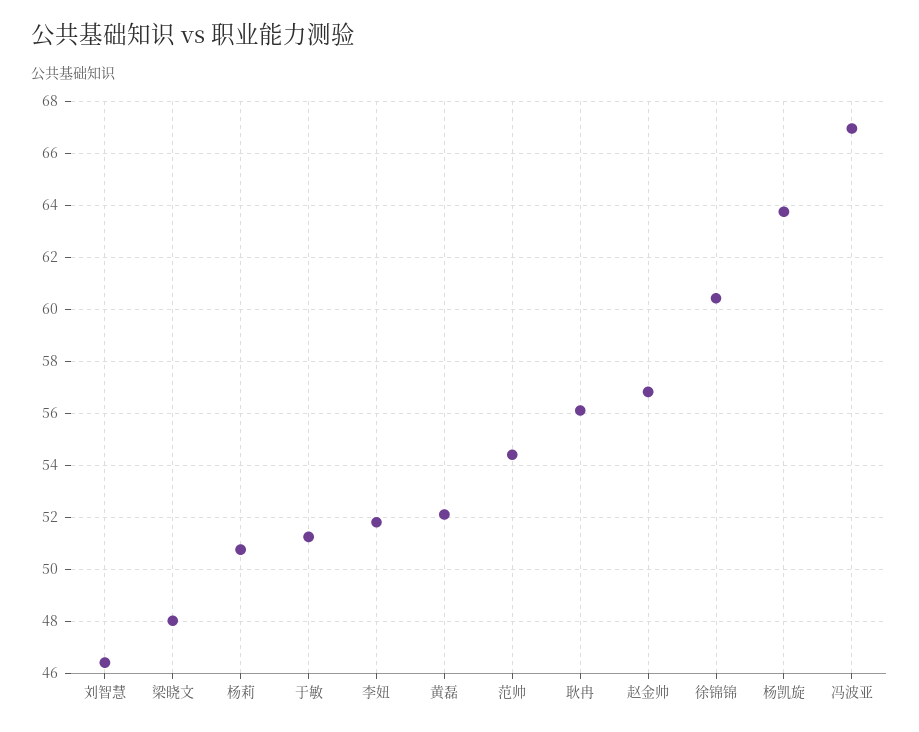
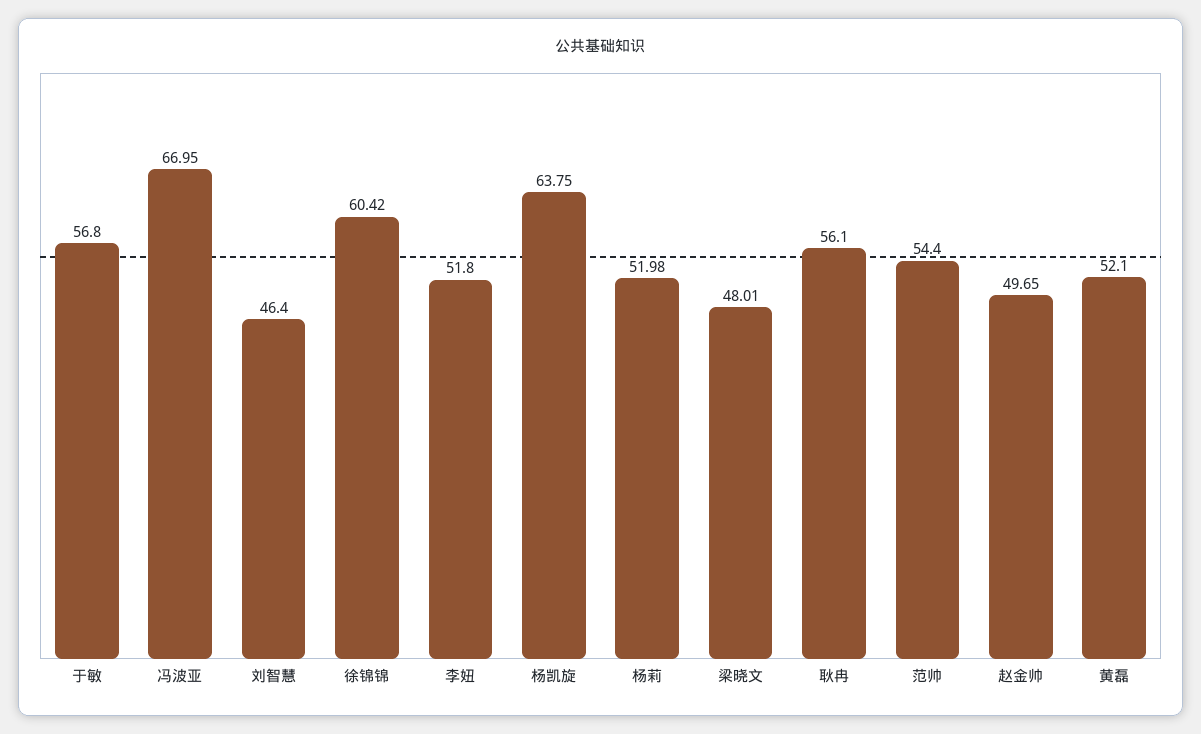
  {
    "刘智慧": 46.4,
    "梁晓文": 48.01,
-   "杨莉": 50.75,
+   "杨莉": 51.98,
-   "于敏": 51.25,
+   "于敏": 56.8,
    "李妞": 51.8,
    "黄磊": 52.1,
    "范帅": 54.4,
    "耿冉": 56.1,
-   "赵金帅": 56.75,
+   "赵金帅": 49.65,
    "徐锦锦": 60.42,
    "杨凯旋": 63.75,
    "冯波亚": 66.95
  }

